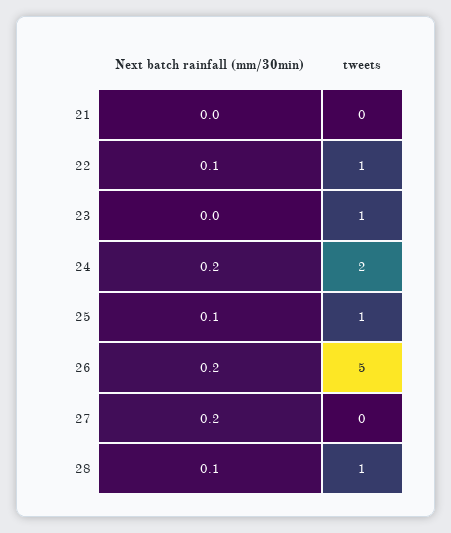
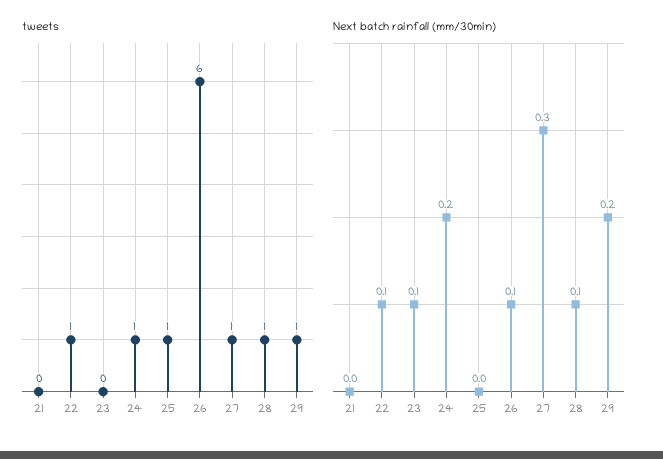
  {
    "Next batch rainfall (mm/30min)": {
      "21": 0,
      "22": 0.1,
-     "23": 0,
+     "23": 0.1,
      "24": 0.2,
-     "25": 0.1,
+     "25": 0,
-     "26": 0.2,
+     "26": 0.1,
-     "27": 0.2,
+     "27": 0.3,
-     "28": 0.1
+     "28": 0.1,
+     "29": 0.2
    },
    "tweets": {
      "21": 0,
      "22": 1,
-     "23": 1,
+     "23": 0,
-     "24": 2,
+     "24": 1,
      "25": 1,
-     "26": 5,
+     "26": 6,
-     "27": 0,
+     "27": 1,
-     "28": 1
+     "28": 1,
+     "29": 1
    }
  }

